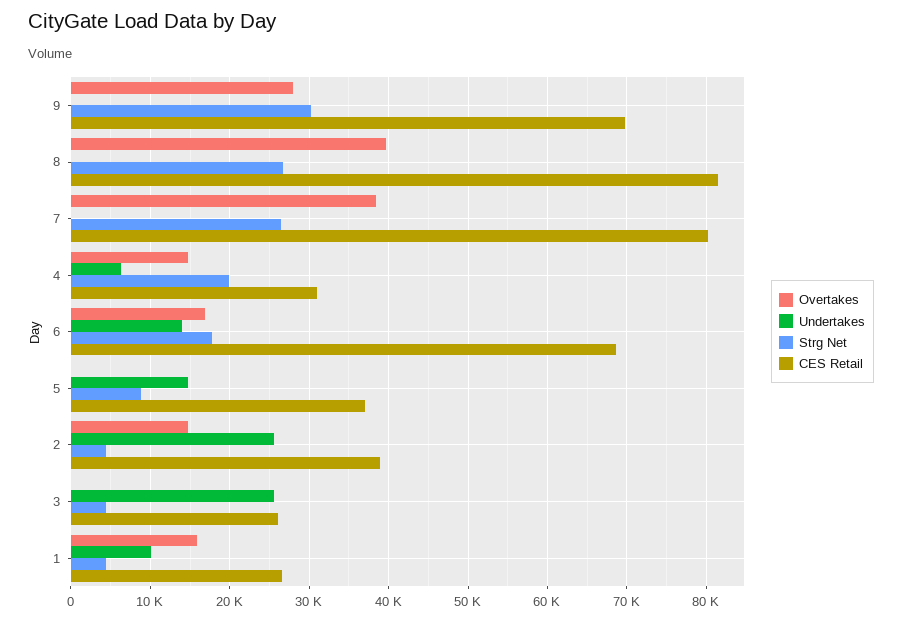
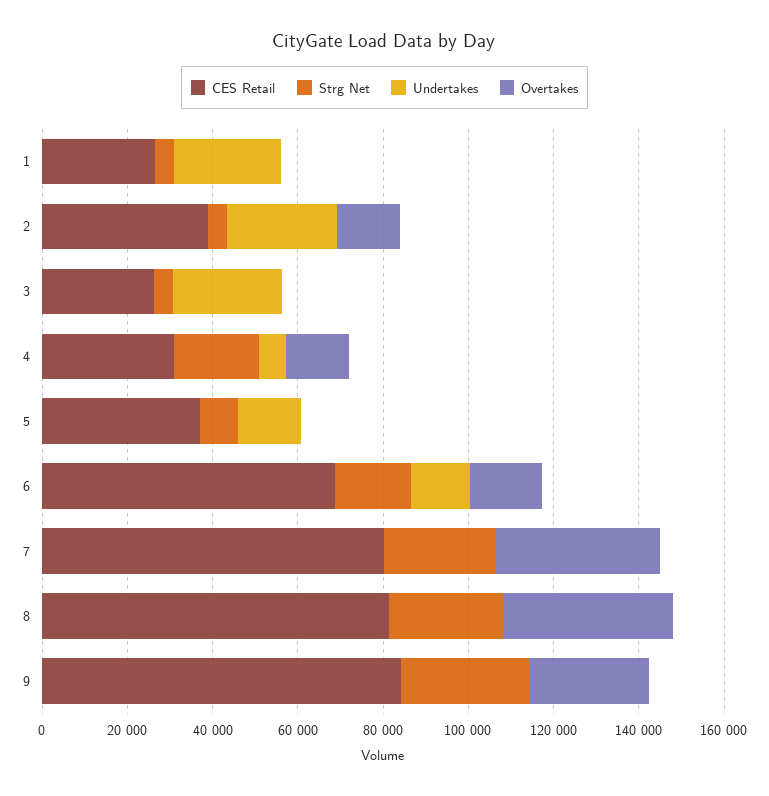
  {
    "Overtakes": {
      "9": 28000,
      "8": 40000,
      "7": 38000,
      "4": 15000,
      "6": 17000,
      "5": 0,
      "2": 15000,
      "3": 0,
-     "1": 16000
+     "1": 0
    },
    "Undertakes": {
      "9": 0,
      "8": 0,
      "7": 0,
      "4": 6000,
      "6": 14000,
      "5": 15000,
      "2": 26000,
      "3": 26000,
-     "1": 10000
+     "1": 25000
    },
    "Strg Net": {
      "9": 30000,
      "8": 27000,
      "7": 26000,
      "4": 20000,
      "6": 18000,
      "5": 9000,
      "2": 4000,
      "3": 4000,
      "1": 4000
    },
    "CES Retail": {
-     "9": 70000,
+     "9": 85000,
      "8": 81000,
      "7": 80000,
      "4": 31000,
      "6": 69000,
      "5": 37000,
      "2": 39000,
      "3": 26000,
      "1": 27000
    }
  }

